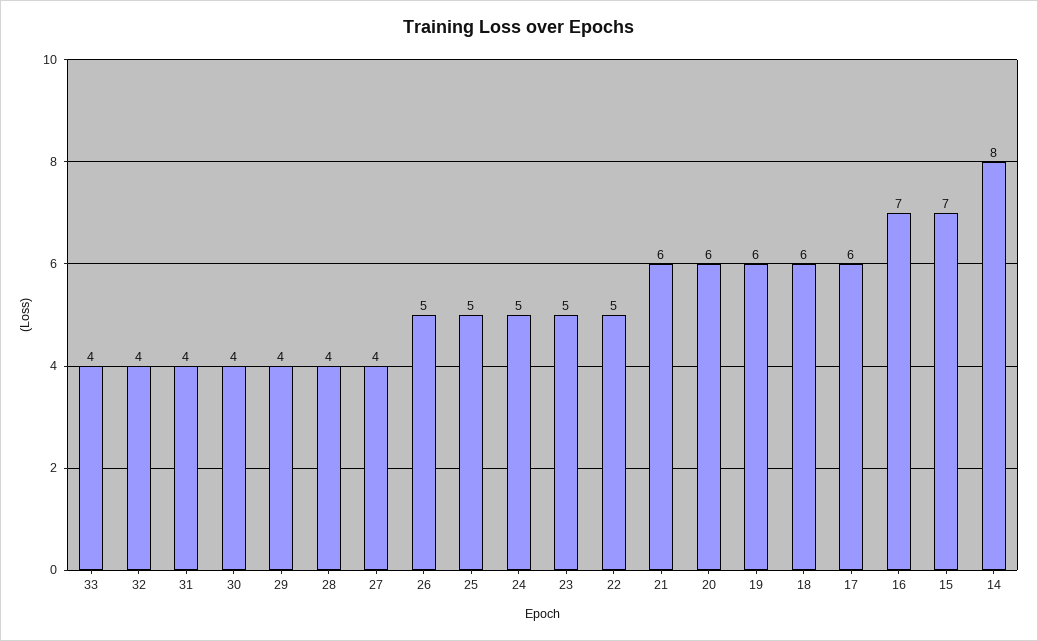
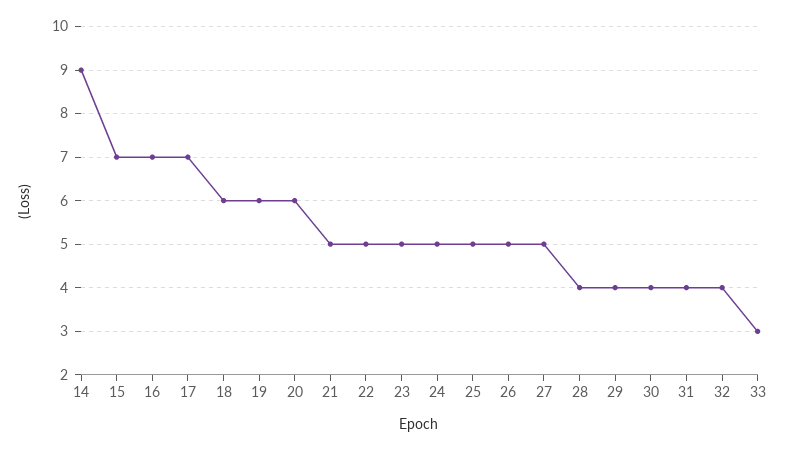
  {
-   "33": 4,
+   "33": 3,
    "32": 4,
    "31": 4,
    "30": 4,
    "29": 4,
    "28": 4,
-   "27": 4,
+   "27": 5,
    "26": 5,
    "25": 5,
    "24": 5,
    "23": 5,
    "22": 5,
-   "21": 6,
+   "21": 5,
    "20": 6,
    "19": 6,
    "18": 6,
-   "17": 6,
+   "17": 7,
    "16": 7,
    "15": 7,
-   "14": 8
+   "14": 9
  }

